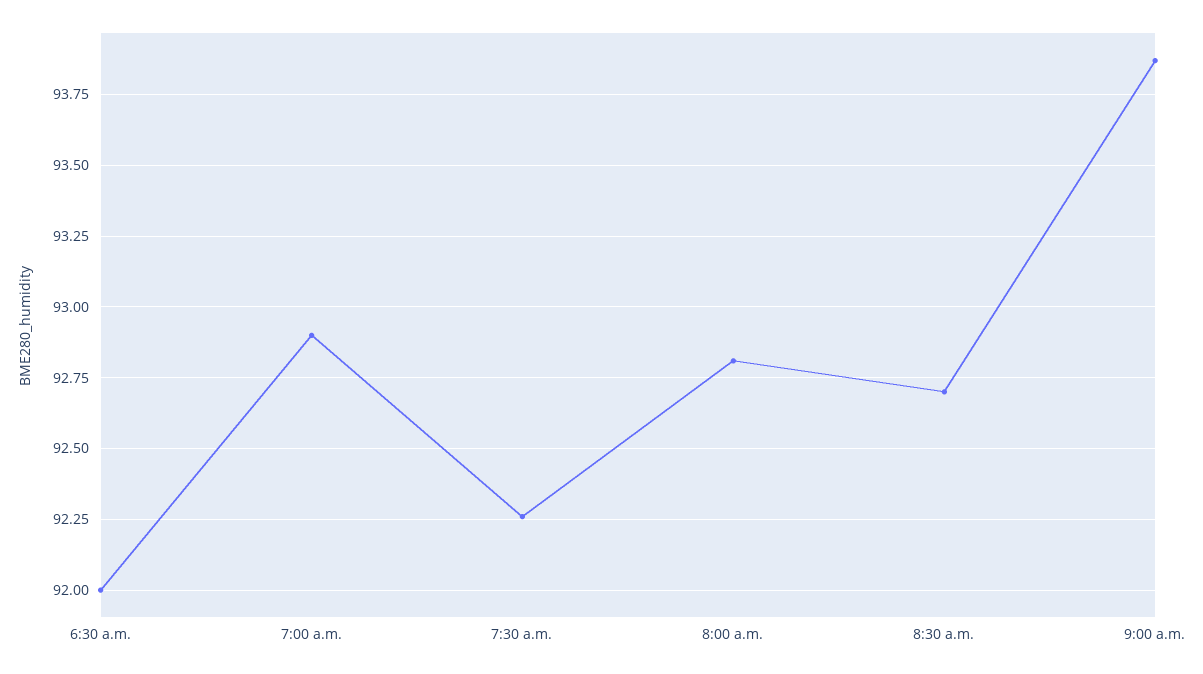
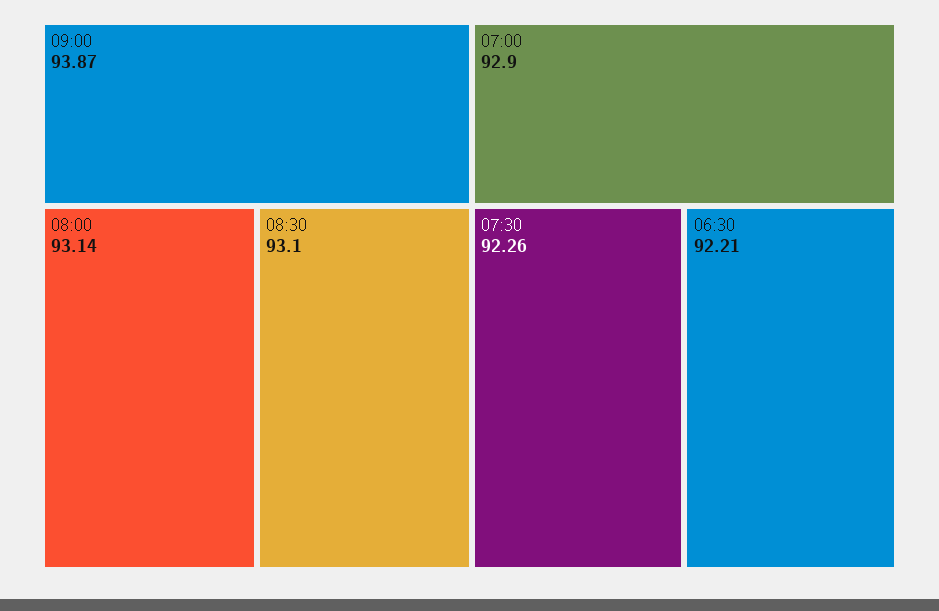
  {
-   "6:30 a.m.": 92,
+   "6:30 a.m.": 92.21,
    "7:00 a.m.": 92.9,
    "7:30 a.m.": 92.26,
-   "8:00 a.m.": 92.8,
+   "8:00 a.m.": 93.14,
-   "8:30 a.m.": 92.7,
+   "8:30 a.m.": 93.1,
    "9:00 a.m.": 93.87
  }

